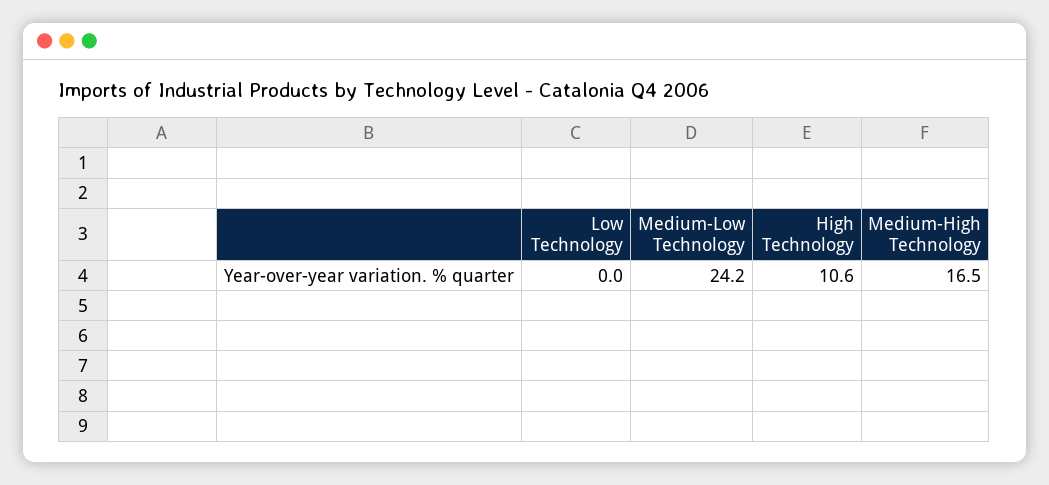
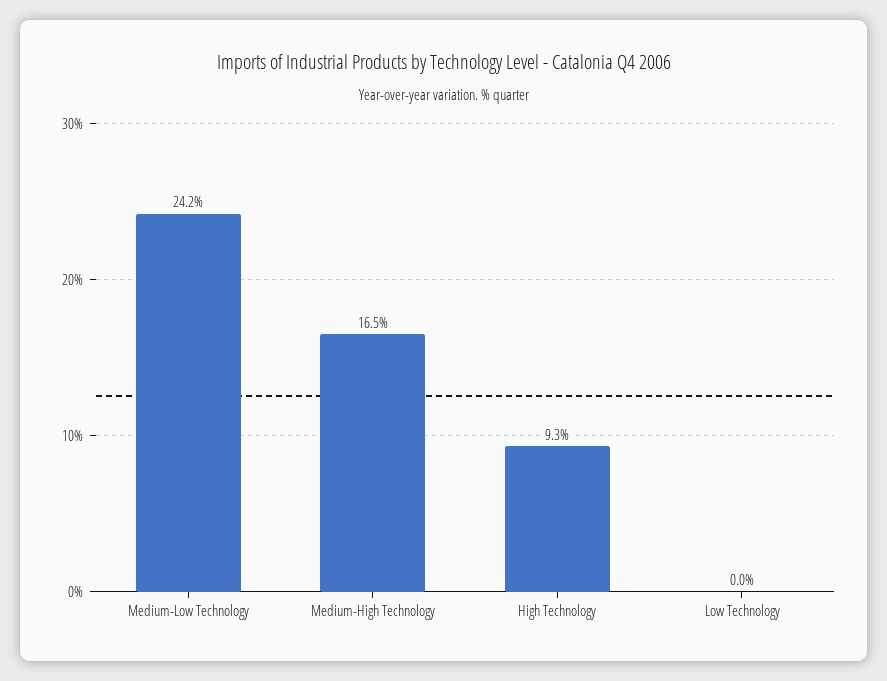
  {
    "Low Technology": 0,
    "Medium-Low Technology": 24.2,
-   "High Technology": 10.6,
+   "High Technology": 9.3,
    "Medium-High Technology": 16.5
  }

